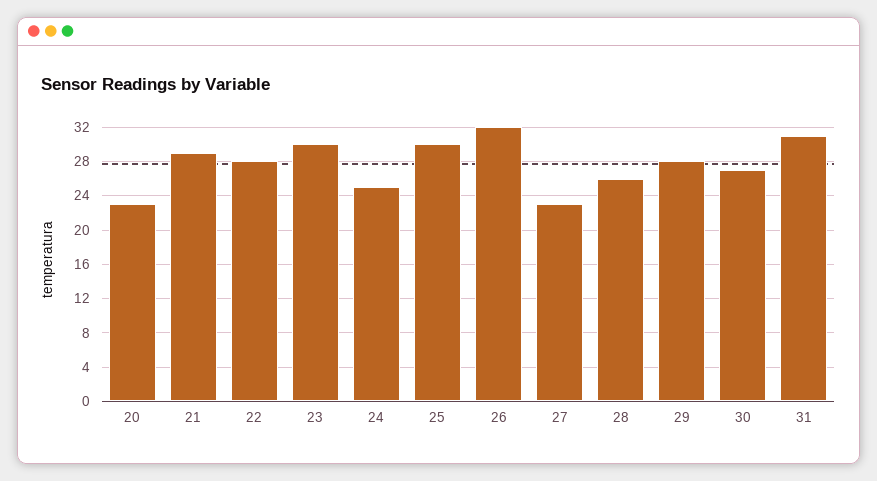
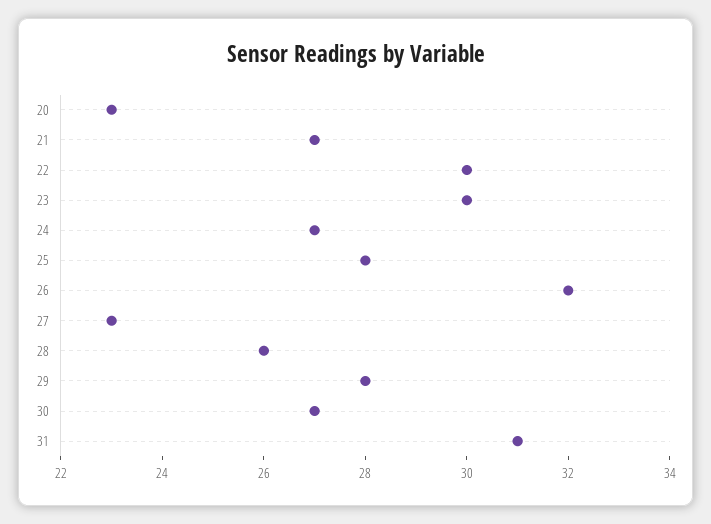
  {
    "20": 23,
-   "21": 29,
+   "21": 27,
-   "22": 28,
+   "22": 30,
    "23": 30,
-   "24": 25,
+   "24": 27,
-   "25": 30,
+   "25": 28,
    "26": 32,
    "27": 23,
    "28": 26,
    "29": 28,
    "30": 27,
    "31": 31
  }

